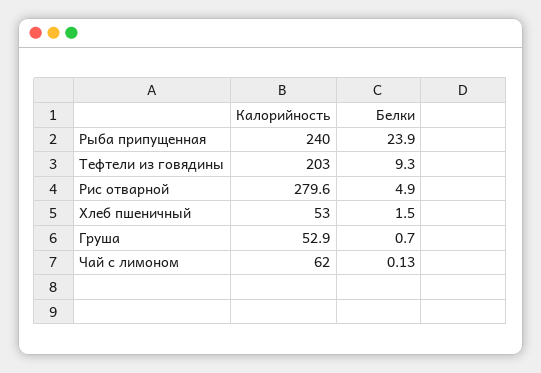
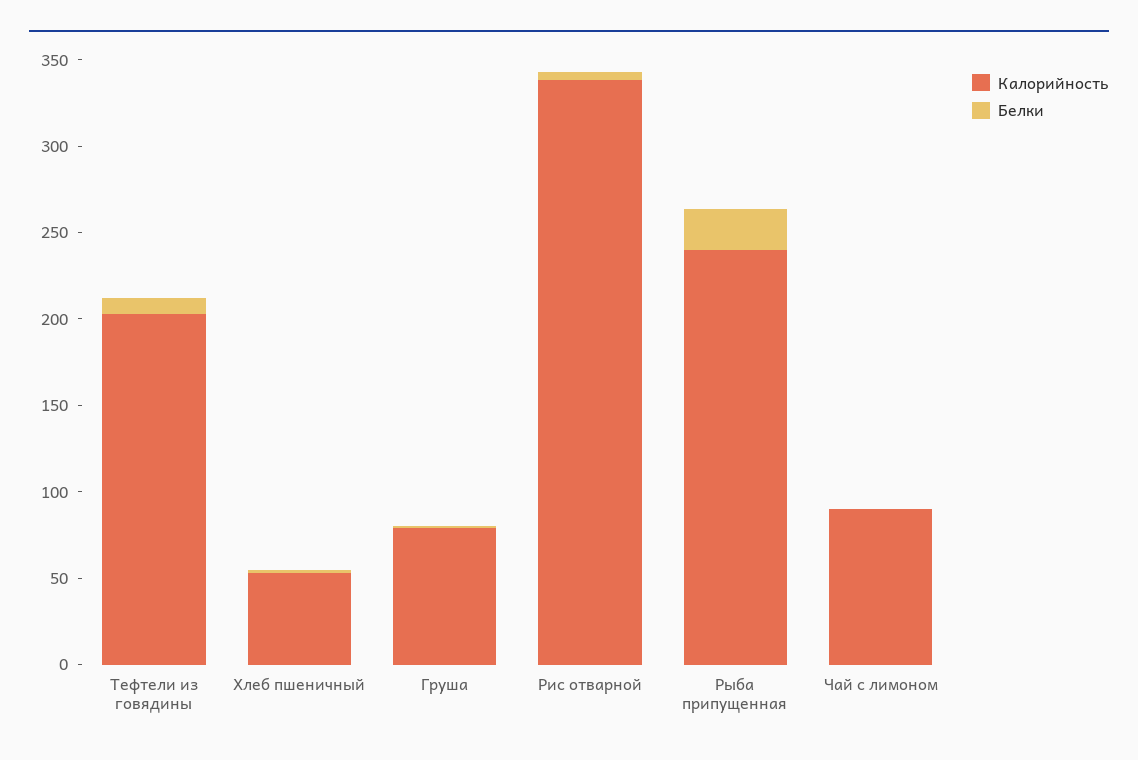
  {
    "Калорийность": {
      "Рыба припущенная": 240,
      "Тефтели из говядины": 203,
-     "Рис отварной": 279.6,
+     "Рис отварной": 340,
      "Хлеб пшеничный": 53,
-     "Груша": 52.9,
+     "Груша": 80,
-     "Чай с лимоном": 62
+     "Чай с лимоном": 90
    },
    "Белки": {
      "Рыба припущенная": 23.9,
      "Тефтели из говядины": 9.3,
      "Рис отварной": 4.9,
      "Хлеб пшеничный": 1.5,
      "Груша": 0.7,
      "Чай с лимоном": 0.13
    }
  }

